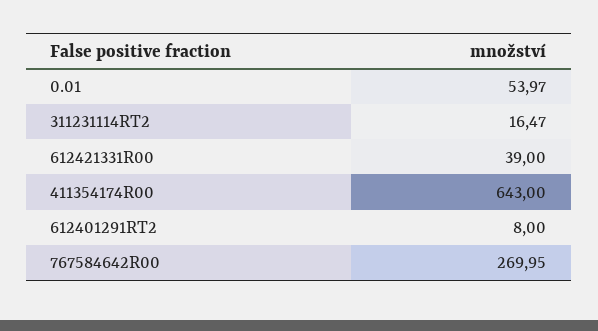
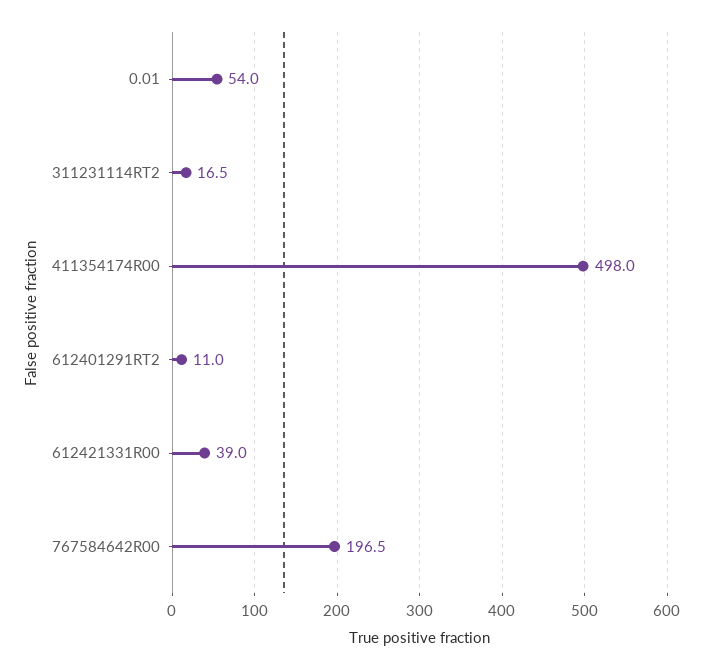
  {
    "0.01": 53.97,
    "311231114RT2": 16.47,
    "612421331R00": 39,
-   "411354174R00": 643,
+   "411354174R00": 498,
-   "612401291RT2": 8,
+   "612401291RT2": 11,
-   "767584642R00": 269.95
+   "767584642R00": 196.5
  }

